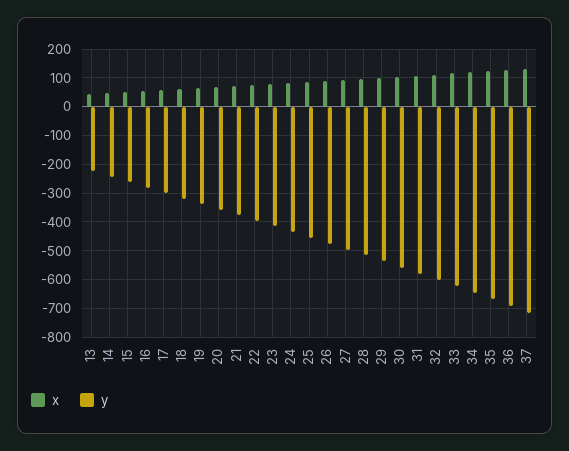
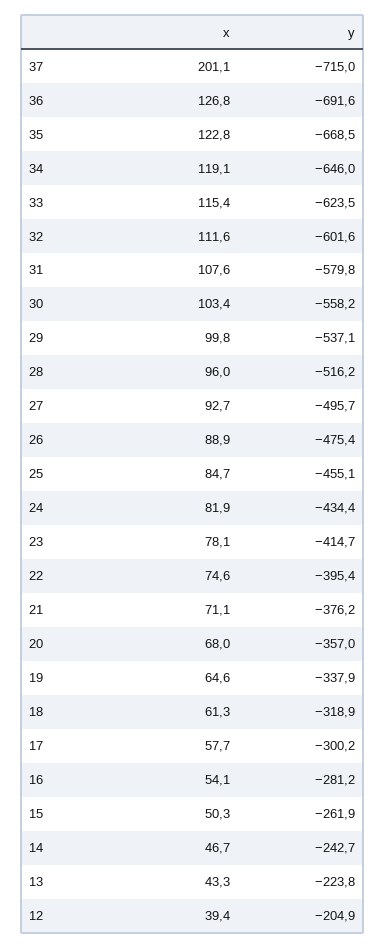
  {
    "x": {
      "13": 43.3,
      "14": 46.7,
      "15": 50.3,
      "16": 54.1,
      "17": 57.7,
      "18": 61.3,
      "19": 64.6,
      "20": 68,
      "21": 71.1,
      "22": 74.6,
      "23": 78.1,
      "24": 81.9,
      "25": 84.7,
      "26": 88.9,
      "27": 92.7,
      "28": 96,
      "29": 99.8,
      "30": 103.4,
      "31": 107.6,
      "32": 111.6,
      "33": 115.4,
      "34": 119.1,
      "35": 122.8,
      "36": 126.8,
-     "37": 125
+     "37": 201.1,
+     "12": 39.4
    },
    "y": {
      "13": -223.8,
      "14": -242.7,
      "15": -261.9,
      "16": -281.2,
      "17": -300.2,
      "18": -318.9,
      "19": -337.9,
      "20": -357,
      "21": -376.2,
      "22": -395.4,
      "23": -414.7,
      "24": -434.4,
      "25": -455.1,
      "26": -475.4,
      "27": -495.7,
      "28": -516.2,
      "29": -537.1,
      "30": -558.2,
      "31": -579.8,
      "32": -601.6,
      "33": -623.5,
      "34": -646,
      "35": -668.5,
      "36": -691.6,
-     "37": -715
+     "37": -715,
+     "12": -204.9
    }
  }

